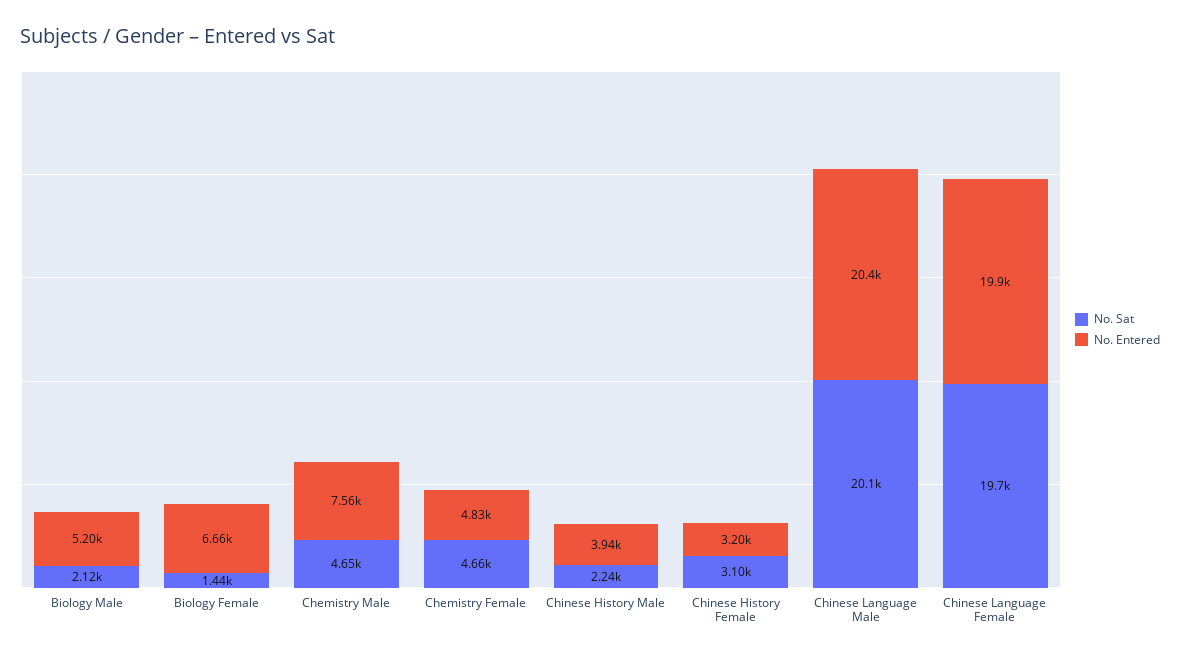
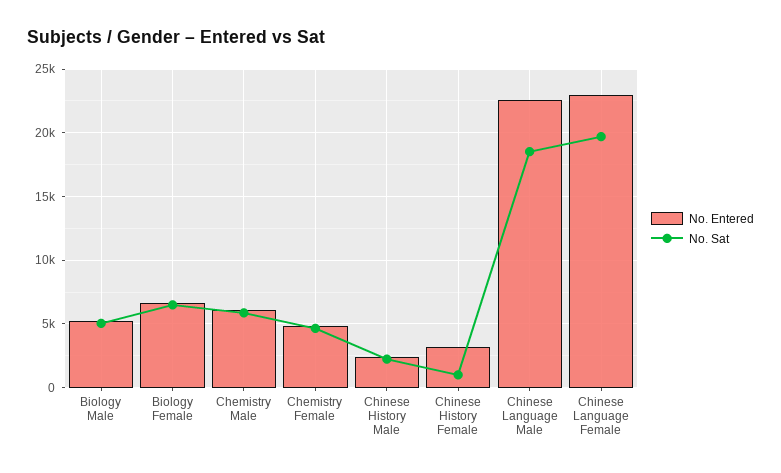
  {
    "No. Sat": {
-     "Biology Male": 2120,
+     "Biology Male": 5000,
-     "Biology Female": 1440,
+     "Biology Female": 6500,
-     "Chemistry Male": 4650,
+     "Chemistry Male": 6000,
      "Chemistry Female": 4660,
      "Chinese History Male": 2240,
-     "Chinese History Female": 3100,
+     "Chinese History Female": 1000,
-     "Chinese Language Male": 20100,
+     "Chinese Language Male": 18500,
      "Chinese Language Female": 19700
    },
    "No. Entered": {
      "Biology Male": 5200,
      "Biology Female": 6660,
-     "Chemistry Male": 7560,
+     "Chemistry Male": 6000,
      "Chemistry Female": 4830,
-     "Chinese History Male": 3940,
+     "Chinese History Male": 2500,
      "Chinese History Female": 3200,
-     "Chinese Language Male": 20400,
+     "Chinese Language Male": 22500,
-     "Chinese Language Female": 19900
+     "Chinese Language Female": 23000
    }
  }

